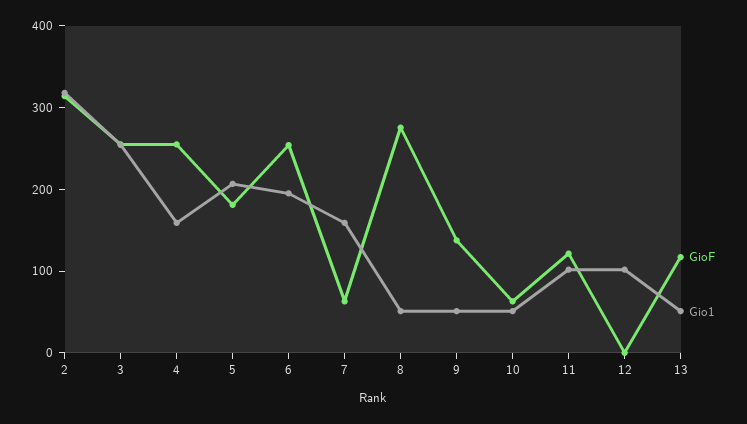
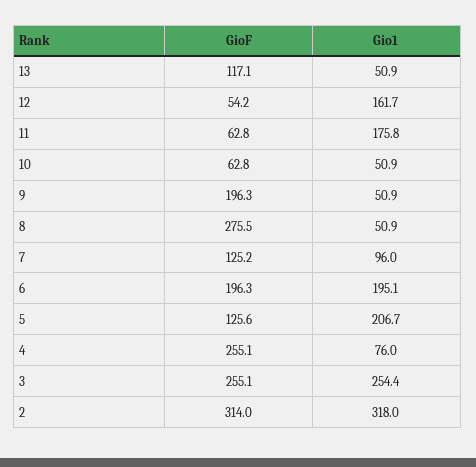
  {
    "GioF": {
      "2": 314,
      "3": 255.1,
      "4": 255.1,
-     "5": 180,
+     "5": 125.6,
-     "6": 260,
+     "6": 196.3,
-     "7": 60,
+     "7": 125.2,
      "8": 275.5,
-     "9": 140,
+     "9": 196.3,
      "10": 62.8,
-     "11": 120,
+     "11": 62.8,
-     "12": 0,
+     "12": 54.2,
      "13": 117.1
    },
    "Gio1": {
      "2": 318,
      "3": 254.4,
-     "4": 160,
+     "4": 76,
      "5": 206.7,
      "6": 195.1,
-     "7": 160,
+     "7": 96,
      "8": 50.9,
      "9": 50.9,
      "10": 50.9,
-     "11": 100,
+     "11": 175.8,
-     "12": 100,
+     "12": 161.7,
      "13": 50.9
    }
  }

